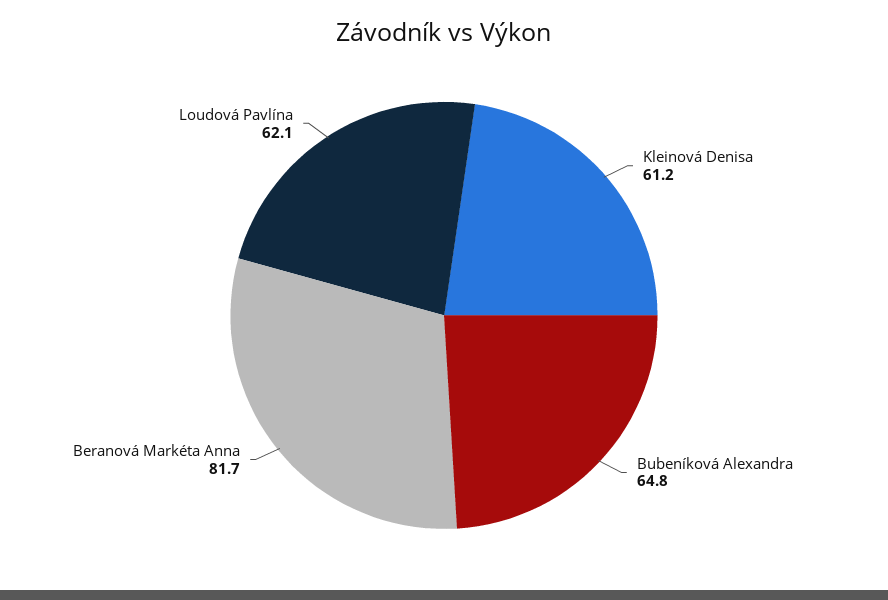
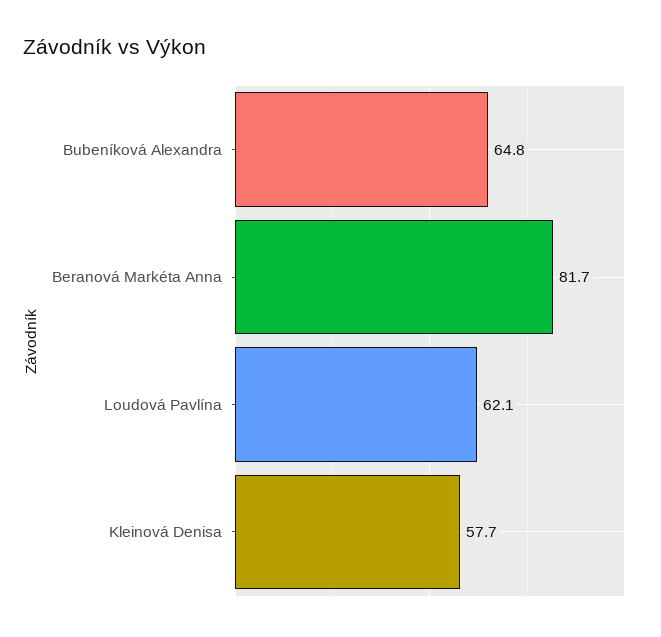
  {
-   "Kleinová Denisa": 61.2,
+   "Kleinová Denisa": 57.7,
    "Bubeníková Alexandra": 64.8,
    "Beranová Markéta Anna": 81.7,
    "Loudová Pavlína": 62.1
  }

